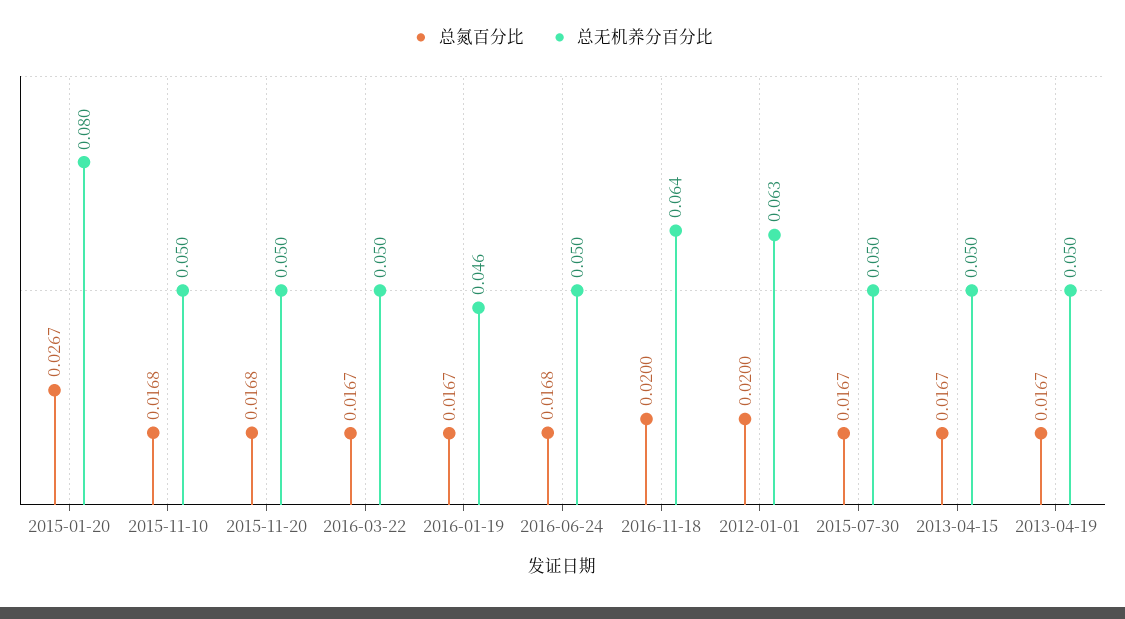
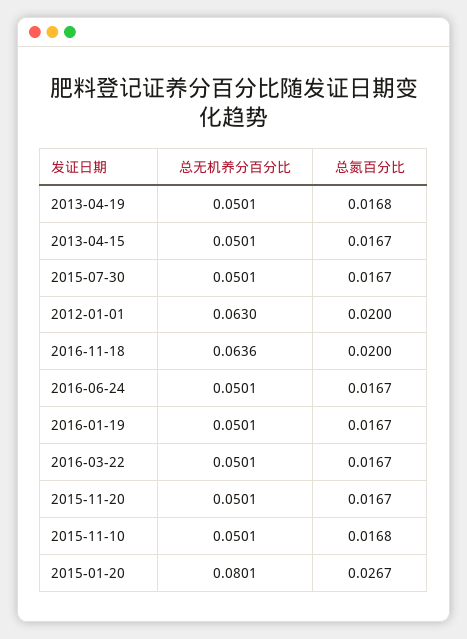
  {
    "总氮百分比": {
      "2015-01-20": 0.0267,
      "2015-11-10": 0.0168,
-     "2015-11-20": 0.0168,
+     "2015-11-20": 0.0167,
      "2016-03-22": 0.0167,
      "2016-01-19": 0.0167,
-     "2016-06-24": 0.0168,
+     "2016-06-24": 0.0167,
      "2016-11-18": 0.02,
      "2012-01-01": 0.02,
      "2015-07-30": 0.0167,
      "2013-04-15": 0.0167,
-     "2013-04-19": 0.0167
+     "2013-04-19": 0.0168
    },
    "总无机养分百分比": {
      "2015-01-20": 0.0801,
      "2015-11-10": 0.0501,
      "2015-11-20": 0.0501,
      "2016-03-22": 0.0501,
-     "2016-01-19": 0.046,
+     "2016-01-19": 0.0501,
      "2016-06-24": 0.0501,
      "2016-11-18": 0.0636,
      "2012-01-01": 0.063,
      "2015-07-30": 0.0501,
      "2013-04-15": 0.0501,
      "2013-04-19": 0.0501
    }
  }

